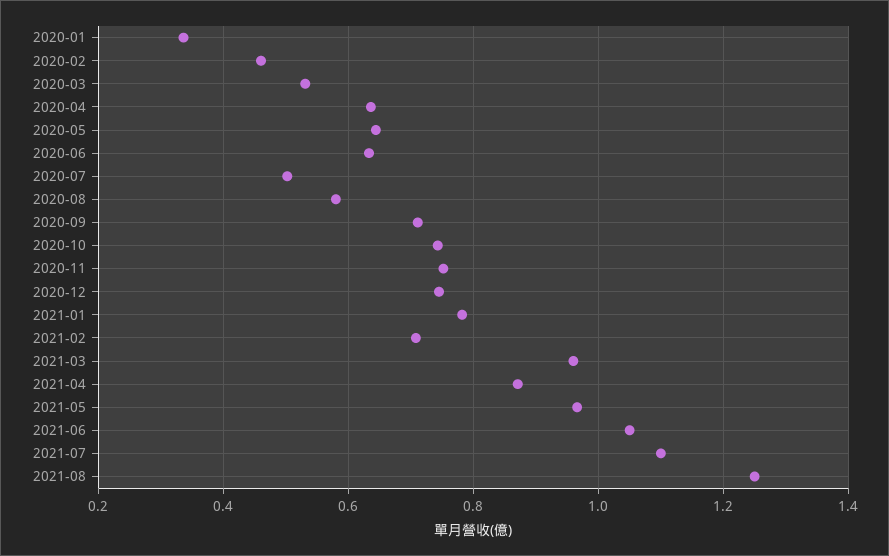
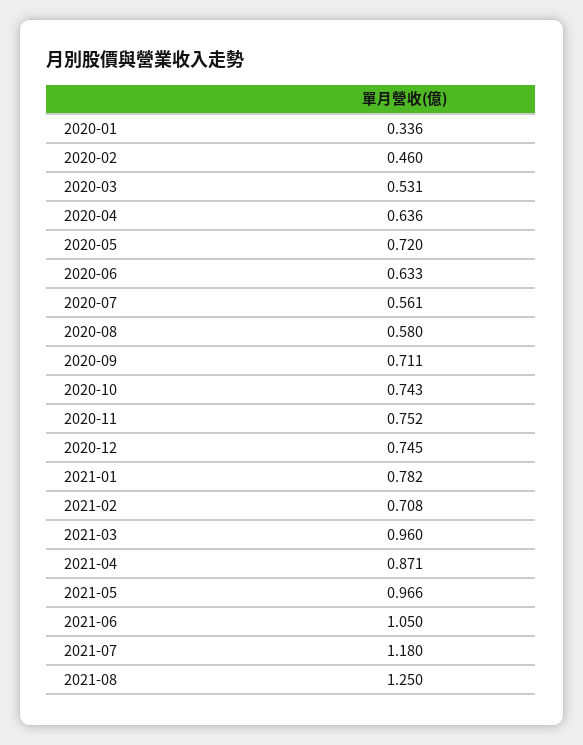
  {
    "2020-01": 0.336,
    "2020-02": 0.46,
    "2020-03": 0.531,
    "2020-04": 0.636,
-   "2020-05": 0.64,
+   "2020-05": 0.72,
    "2020-06": 0.633,
-   "2020-07": 0.5,
+   "2020-07": 0.561,
    "2020-08": 0.58,
    "2020-09": 0.711,
    "2020-10": 0.743,
    "2020-11": 0.752,
    "2020-12": 0.745,
    "2021-01": 0.782,
    "2021-02": 0.708,
    "2021-03": 0.96,
    "2021-04": 0.871,
    "2021-05": 0.966,
    "2021-06": 1.05,
-   "2021-07": 1.1,
+   "2021-07": 1.18,
    "2021-08": 1.25
  }

